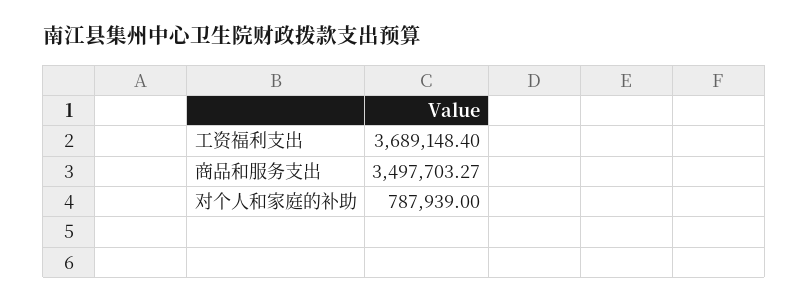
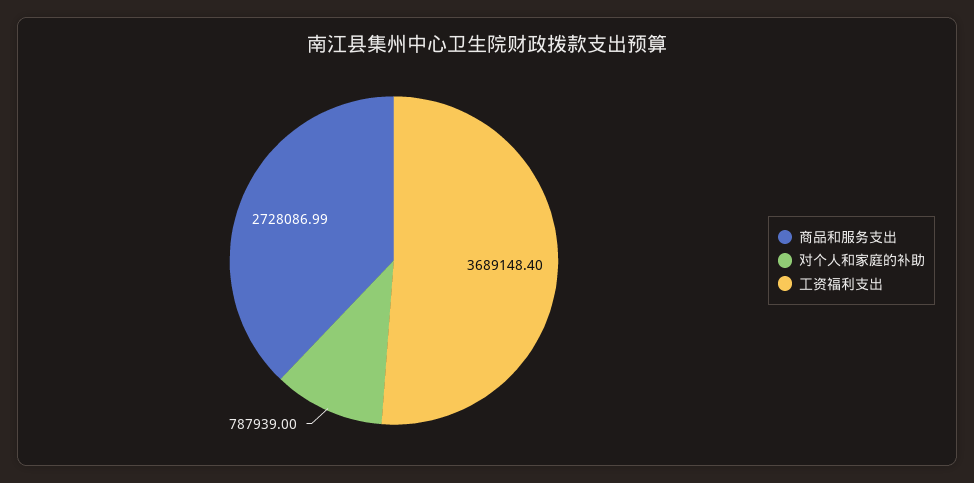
  {
    "工资福利支出": 3689148.4,
-   "商品和服务支出": 3497703.27,
+   "商品和服务支出": 2728086.99,
    "对个人和家庭的补助": 787939
  }

